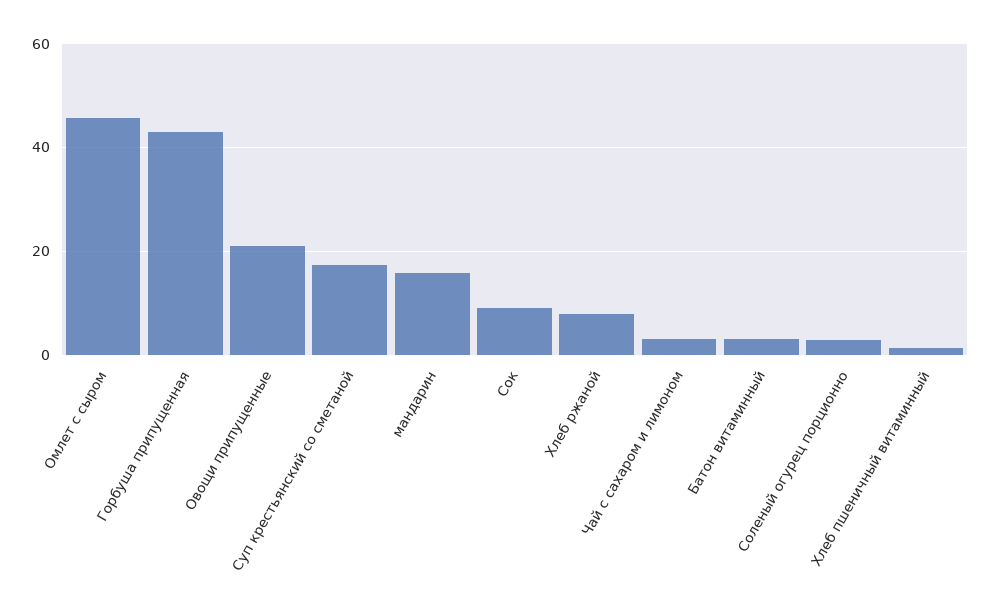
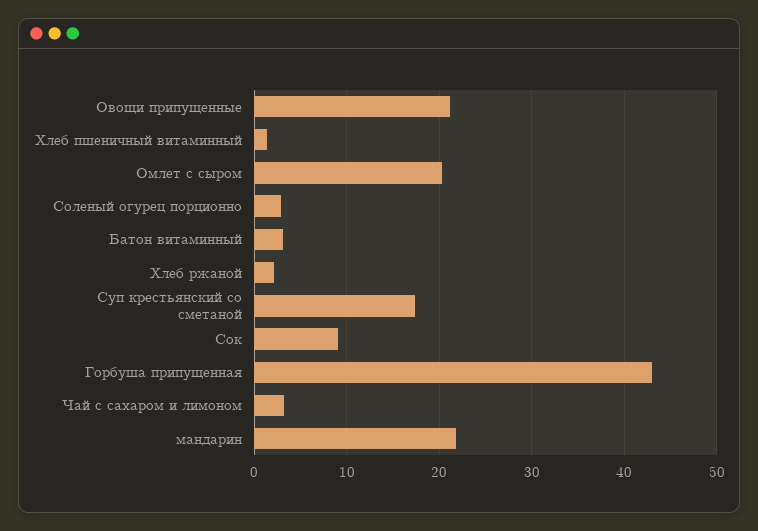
  {
-   "Омлет с сыром": 46,
+   "Омлет с сыром": 20,
    "Горбуша припущенная": 43,
    "Овощи припущенные": 21,
    "Суп крестьянский со сметаной": 17,
-   "мандарин": 16,
+   "мандарин": 22,
    "Сок": 9,
-   "Хлеб ржаной": 8,
+   "Хлеб ржаной": 2,
    "Чай с сахаром и лимоном": 3,
    "Батон витаминный": 3,
    "Соленый огурец порционно": 3,
    "Хлеб пшеничный витаминный": 1
  }

